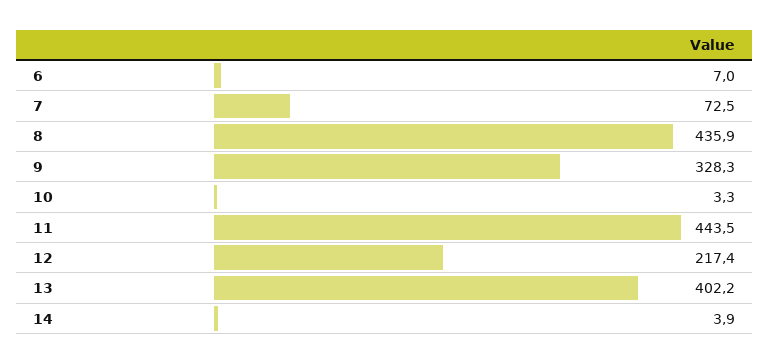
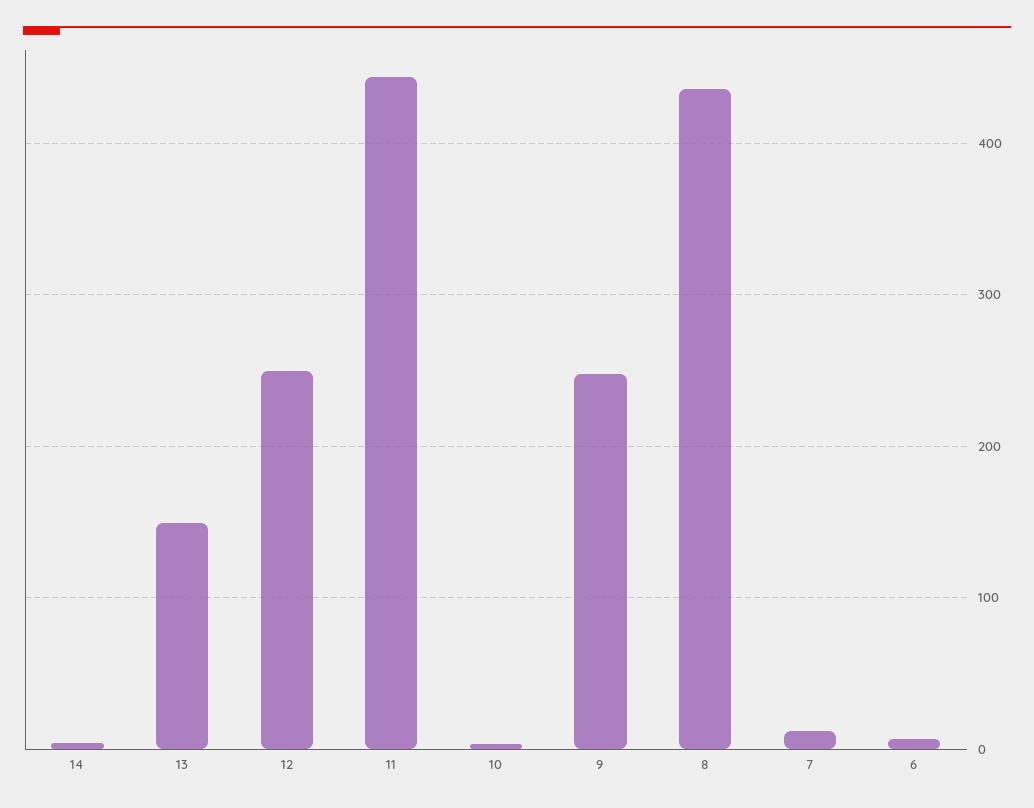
  {
    "6": 7,
-   "7": 72.5,
+   "7": 10,
    "8": 435.9,
-   "9": 328.3,
+   "9": 250,
    "10": 3.3,
    "11": 443.5,
-   "12": 217.4,
+   "12": 250,
-   "13": 402.2,
+   "13": 150,
    "14": 3.9
  }

